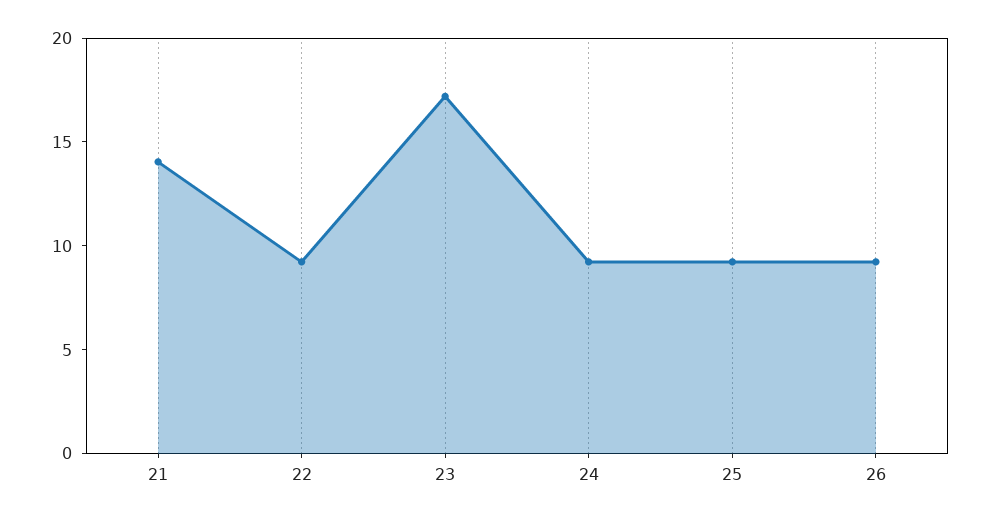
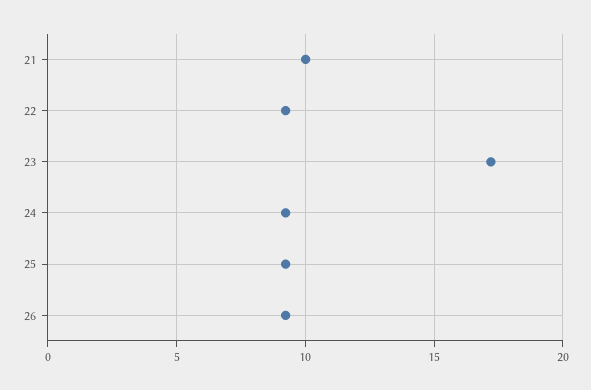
  {
-   "21": 14,
+   "21": 10,
    "22": 9,
    "23": 17,
    "24": 9,
    "25": 9,
    "26": 9
  }

